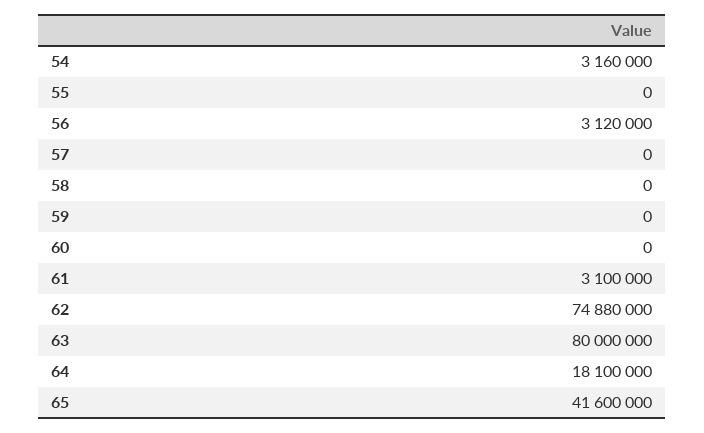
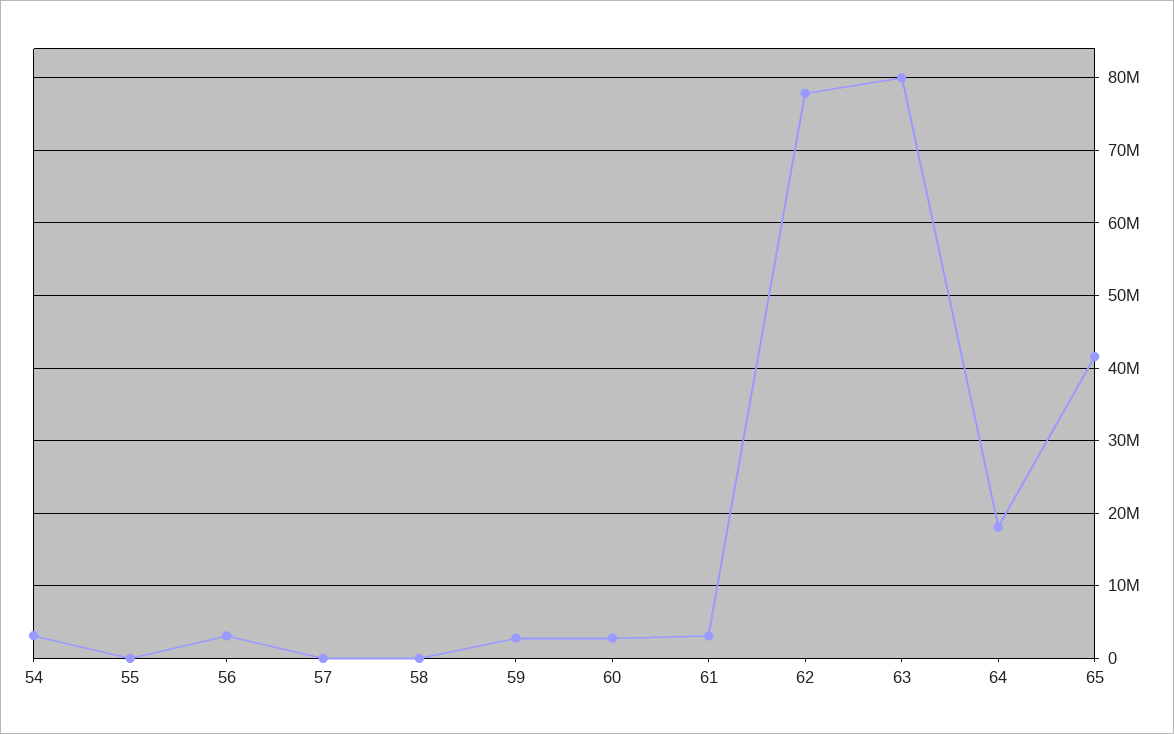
  {
    "54": 3160000,
    "55": 0,
    "56": 3120000,
    "57": 0,
    "58": 0,
-   "59": 0,
+   "59": 3000000,
-   "60": 0,
+   "60": 3000000,
    "61": 3100000,
-   "62": 74880000,
+   "62": 78000000,
    "63": 80000000,
    "64": 18100000,
    "65": 41600000
  }

